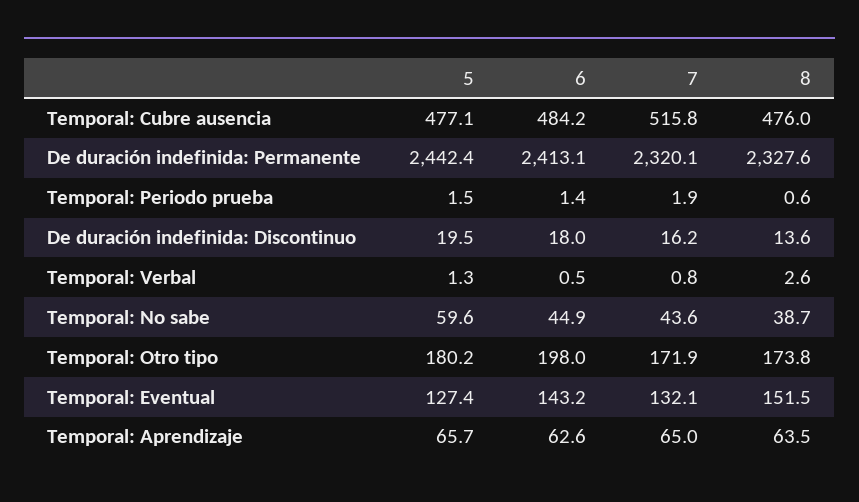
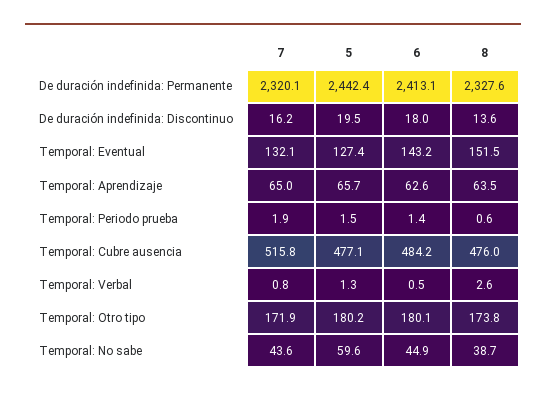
  {
    "5": {
      "Temporal: Cubre ausencia": 477.1,
      "De duración indefinida: Permanente": 2442.4,
      "Temporal: Periodo prueba": 1.5,
      "De duración indefinida: Discontinuo": 19.5,
      "Temporal: Verbal": 1.3,
      "Temporal: No sabe": 59.6,
      "Temporal: Otro tipo": 180.2,
      "Temporal: Eventual": 127.4,
      "Temporal: Aprendizaje": 65.7
    },
    "6": {
      "Temporal: Cubre ausencia": 484.2,
      "De duración indefinida: Permanente": 2413.1,
      "Temporal: Periodo prueba": 1.4,
      "De duración indefinida: Discontinuo": 18,
      "Temporal: Verbal": 0.5,
      "Temporal: No sabe": 44.9,
-     "Temporal: Otro tipo": 198,
+     "Temporal: Otro tipo": 180.1,
      "Temporal: Eventual": 143.2,
      "Temporal: Aprendizaje": 62.6
    },
    "7": {
      "Temporal: Cubre ausencia": 515.8,
      "De duración indefinida: Permanente": 2320.1,
      "Temporal: Periodo prueba": 1.9,
      "De duración indefinida: Discontinuo": 16.2,
      "Temporal: Verbal": 0.8,
      "Temporal: No sabe": 43.6,
      "Temporal: Otro tipo": 171.9,
      "Temporal: Eventual": 132.1,
      "Temporal: Aprendizaje": 65
    },
    "8": {
      "Temporal: Cubre ausencia": 476,
      "De duración indefinida: Permanente": 2327.6,
      "Temporal: Periodo prueba": 0.6,
      "De duración indefinida: Discontinuo": 13.6,
      "Temporal: Verbal": 2.6,
      "Temporal: No sabe": 38.7,
      "Temporal: Otro tipo": 173.8,
      "Temporal: Eventual": 151.5,
      "Temporal: Aprendizaje": 63.5
    }
  }

